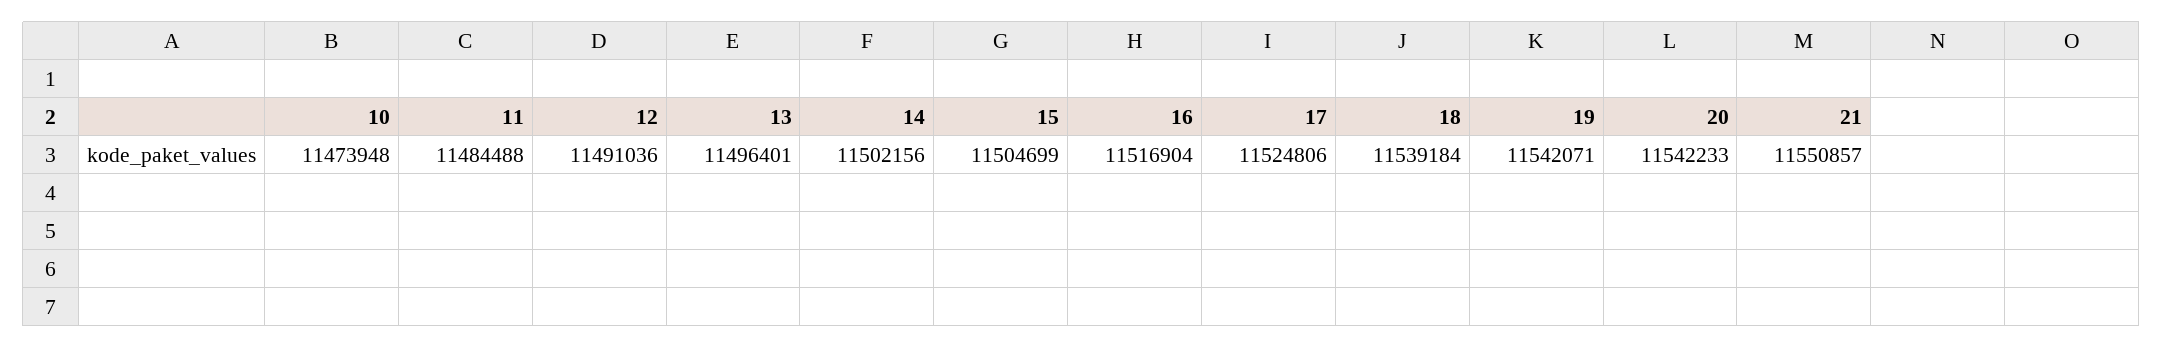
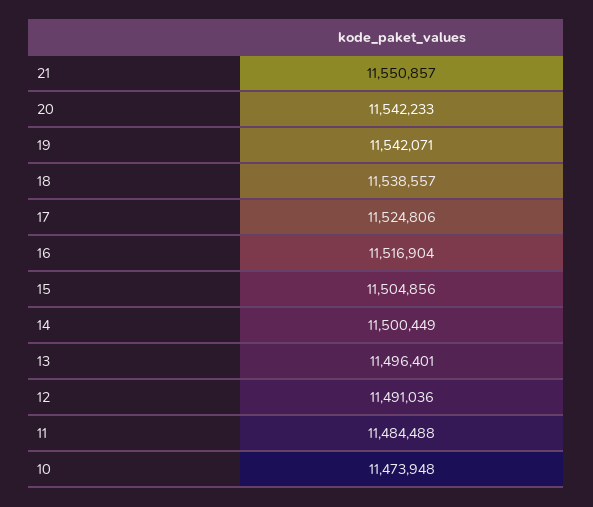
  {
    "10": 11473948,
    "11": 11484488,
    "12": 11491036,
    "13": 11496401,
-   "14": 11502156,
+   "14": 11500449,
-   "15": 11504699,
+   "15": 11504856,
    "16": 11516904,
    "17": 11524806,
-   "18": 11539184,
+   "18": 11538557,
    "19": 11542071,
    "20": 11542233,
    "21": 11550857
  }

